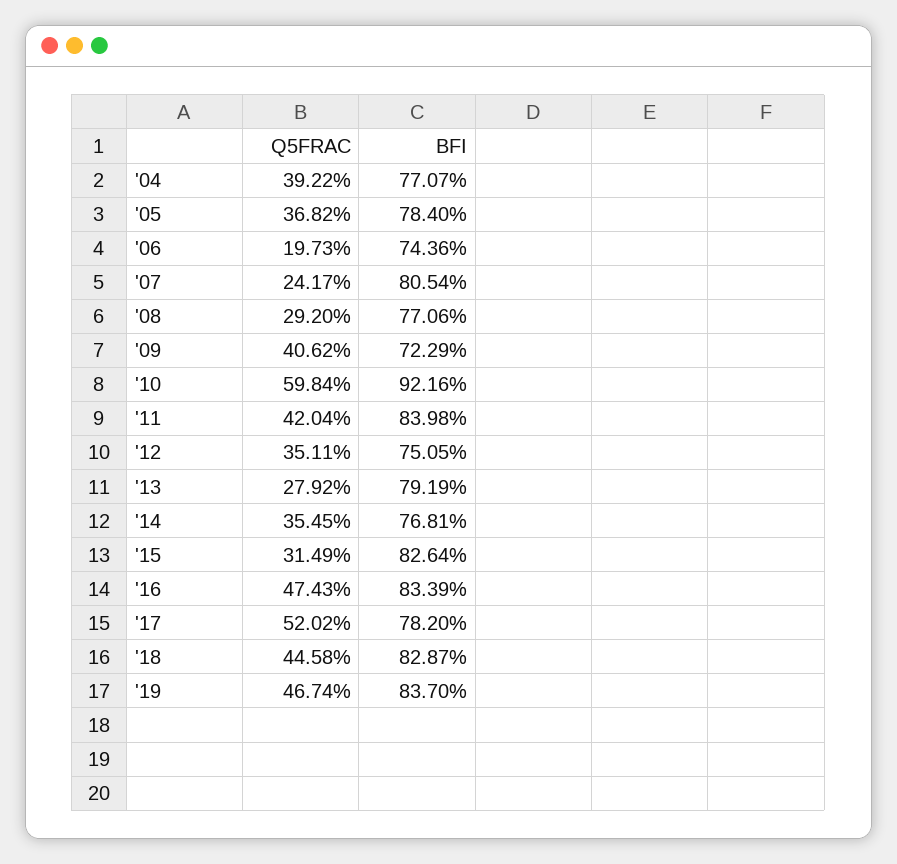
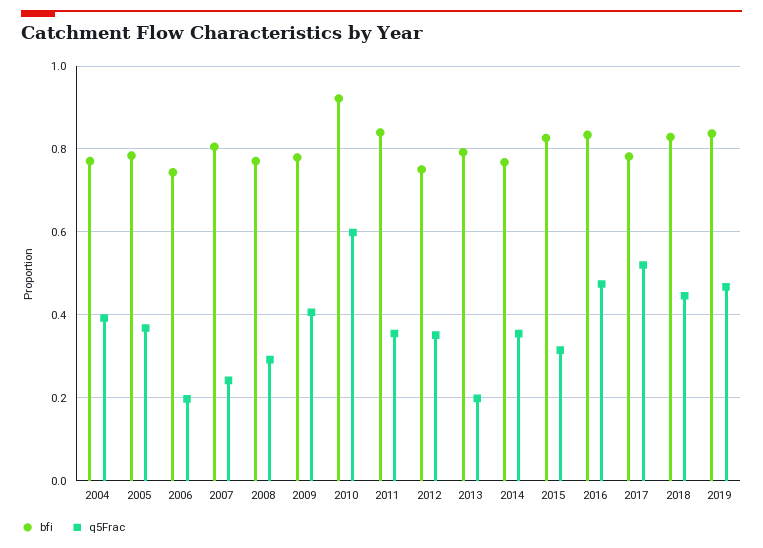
  {
    "Q5FRAC": {
      "'04": 0.3922,
      "'05": 0.3682,
      "'06": 0.1973,
      "'07": 0.2417,
      "'08": 0.292,
      "'09": 0.4062,
      "'10": 0.5984,
-     "'11": 0.4204,
+     "'11": 0.36,
      "'12": 0.3511,
-     "'13": 0.2792,
+     "'13": 0.2,
      "'14": 0.3545,
      "'15": 0.3149,
      "'16": 0.4743,
      "'17": 0.5202,
      "'18": 0.4458,
      "'19": 0.4674
    },
    "BFI": {
      "'04": 0.7707,
      "'05": 0.784,
      "'06": 0.7436,
      "'07": 0.8054,
      "'08": 0.7706,
-     "'09": 0.7229,
+     "'09": 0.78,
      "'10": 0.9216,
      "'11": 0.8398,
      "'12": 0.7505,
      "'13": 0.7919,
      "'14": 0.7681,
      "'15": 0.8264,
      "'16": 0.8339,
      "'17": 0.782,
      "'18": 0.8287,
      "'19": 0.837
    }
  }

